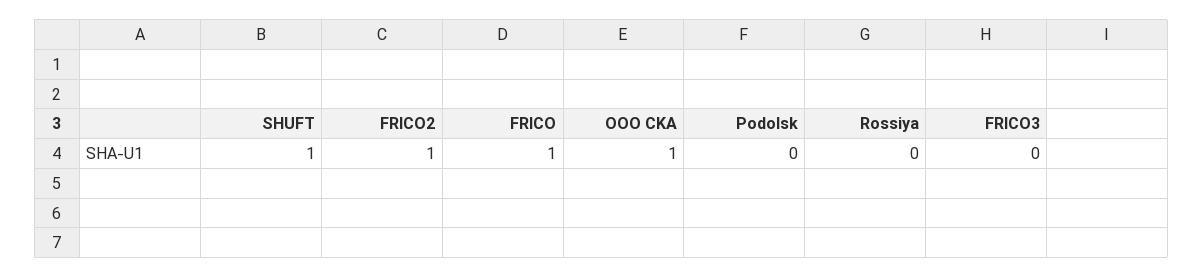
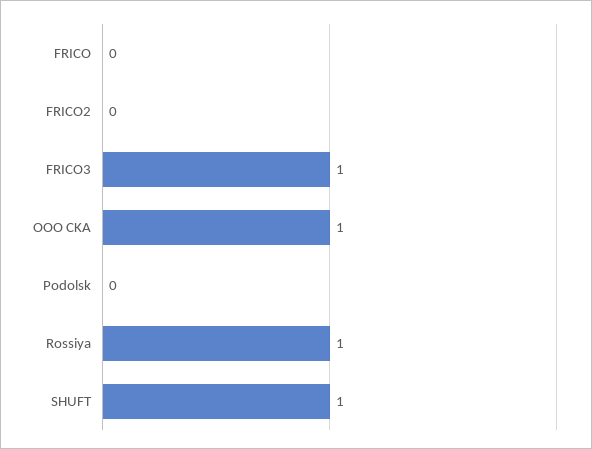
  {
    "SHUFT": 1,
-   "FRICO2": 1,
+   "FRICO2": 0,
-   "FRICO": 1,
+   "FRICO": 0,
    "OOO CKA": 1,
    "Podolsk": 0,
-   "Rossiya": 0,
+   "Rossiya": 1,
-   "FRICO3": 0
+   "FRICO3": 1
  }

